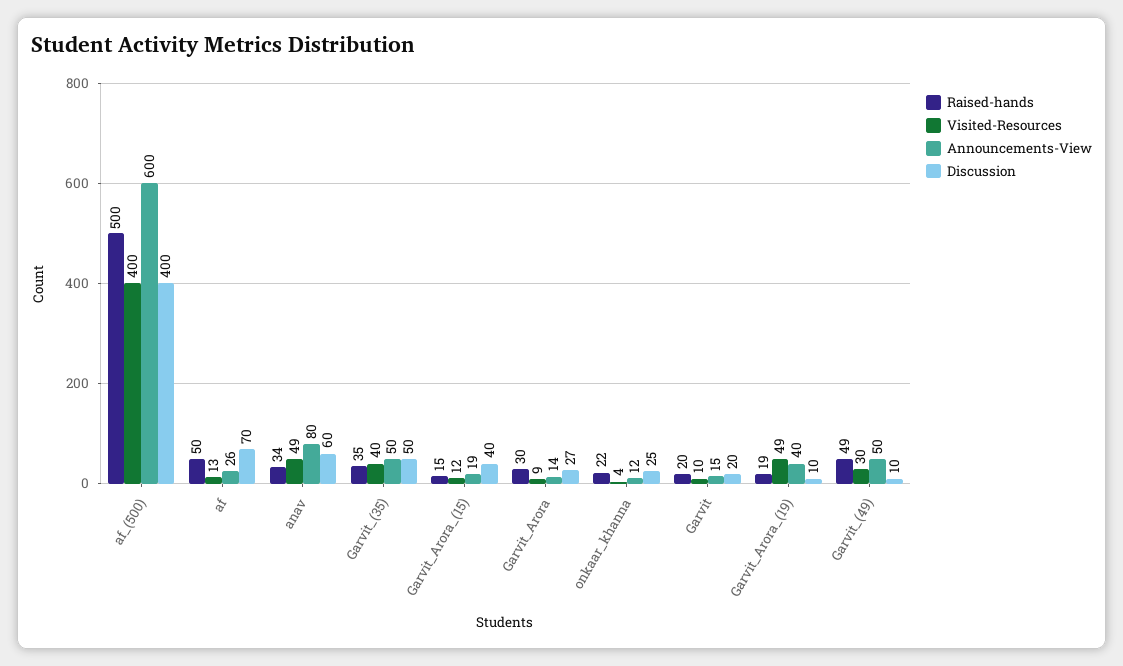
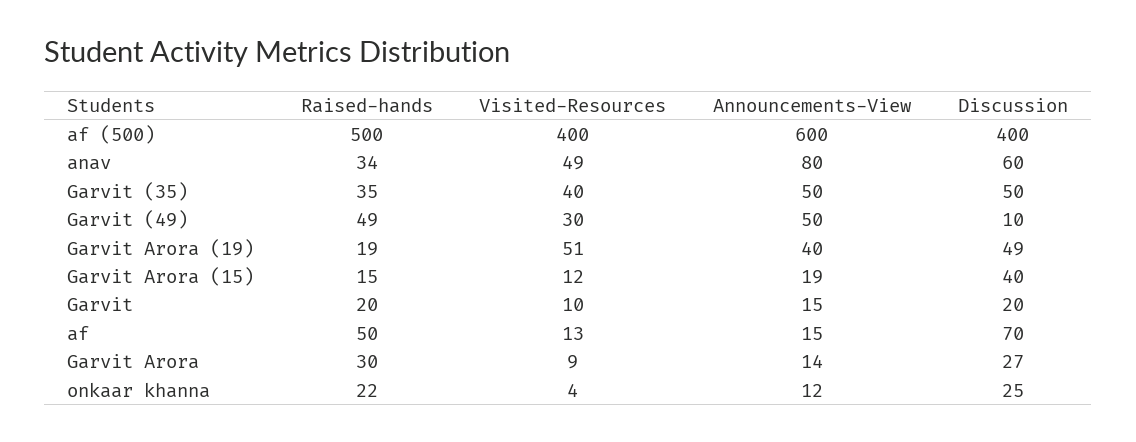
  {
    "Raised-hands": {
      "af_(500)": 500,
      "af": 50,
      "anav": 34,
      "Garvit_(35)": 35,
      "Garvit_Arora_(15)": 15,
      "Garvit_Arora": 30,
      "onkaar_khanna": 22,
      "Garvit": 20,
      "Garvit_Arora_(19)": 19,
      "Garvit_(49)": 49
    },
    "Visited-Resources": {
      "af_(500)": 400,
      "af": 13,
      "anav": 49,
      "Garvit_(35)": 40,
      "Garvit_Arora_(15)": 12,
      "Garvit_Arora": 9,
      "onkaar_khanna": 4,
      "Garvit": 10,
-     "Garvit_Arora_(19)": 49,
+     "Garvit_Arora_(19)": 51,
      "Garvit_(49)": 30
    },
    "Announcements-View": {
      "af_(500)": 600,
-     "af": 26,
+     "af": 15,
      "anav": 80,
      "Garvit_(35)": 50,
      "Garvit_Arora_(15)": 19,
      "Garvit_Arora": 14,
      "onkaar_khanna": 12,
      "Garvit": 15,
      "Garvit_Arora_(19)": 40,
      "Garvit_(49)": 50
    },
    "Discussion": {
      "af_(500)": 400,
      "af": 70,
      "anav": 60,
      "Garvit_(35)": 50,
      "Garvit_Arora_(15)": 40,
      "Garvit_Arora": 27,
      "onkaar_khanna": 25,
      "Garvit": 20,
-     "Garvit_Arora_(19)": 10,
+     "Garvit_Arora_(19)": 49,
      "Garvit_(49)": 10
    }
  }

